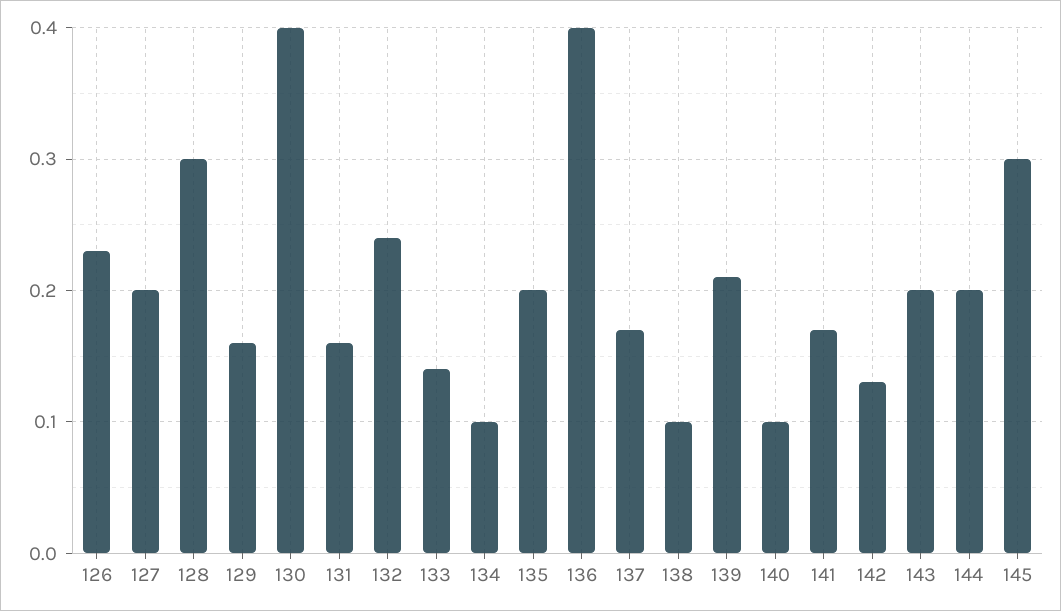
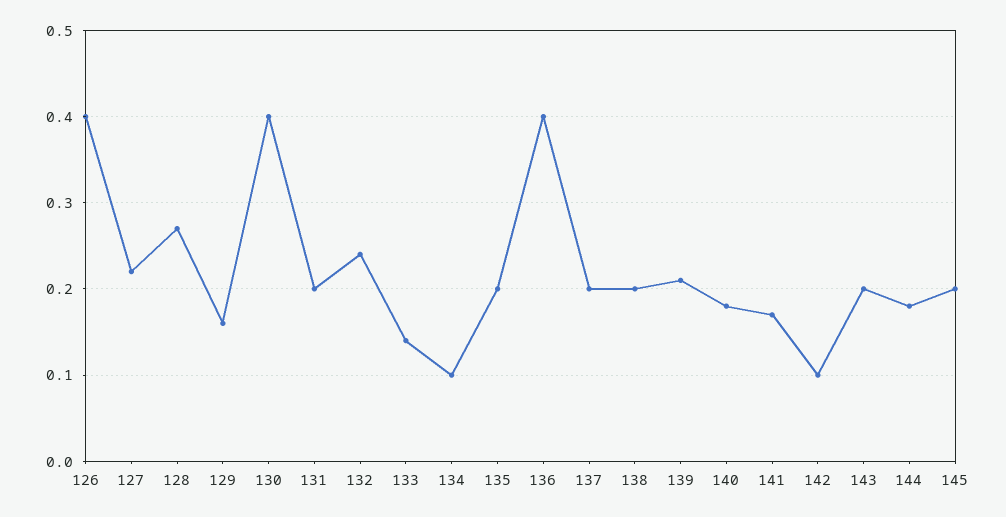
  {
-   "126": 0.23,
+   "126": 0.4,
-   "127": 0.2,
+   "127": 0.22,
-   "128": 0.3,
+   "128": 0.27,
    "129": 0.16,
    "130": 0.4,
-   "131": 0.16,
+   "131": 0.2,
    "132": 0.24,
    "133": 0.14,
    "134": 0.1,
    "135": 0.2,
    "136": 0.4,
-   "137": 0.17,
+   "137": 0.2,
-   "138": 0.1,
+   "138": 0.2,
    "139": 0.21,
-   "140": 0.1,
+   "140": 0.18,
    "141": 0.17,
-   "142": 0.13,
+   "142": 0.1,
    "143": 0.2,
-   "144": 0.2,
+   "144": 0.18,
-   "145": 0.3
+   "145": 0.2
  }

